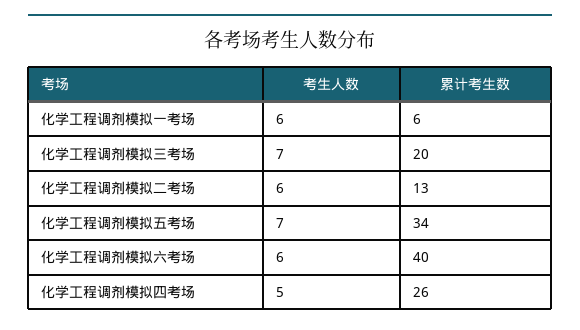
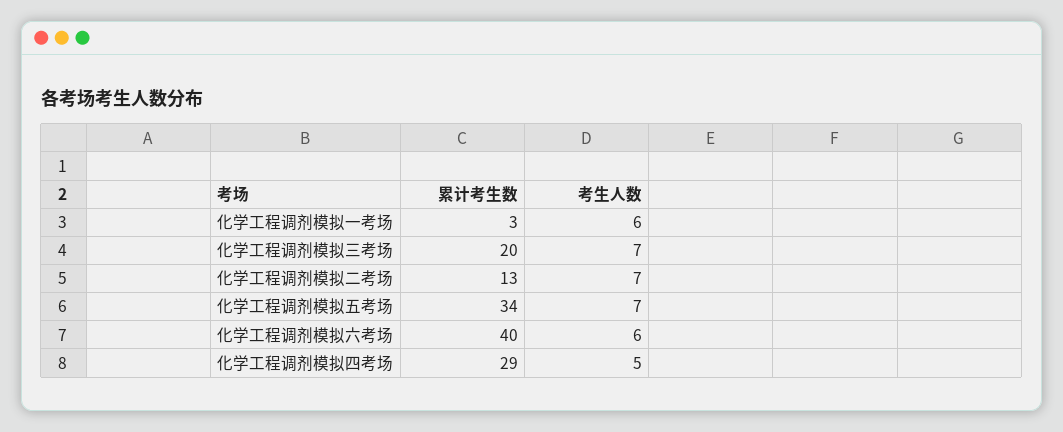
  {
    "考生人数": {
      "化学工程调剂模拟一考场": 6,
      "化学工程调剂模拟三考场": 7,
-     "化学工程调剂模拟二考场": 6,
+     "化学工程调剂模拟二考场": 7,
      "化学工程调剂模拟五考场": 7,
      "化学工程调剂模拟六考场": 6,
      "化学工程调剂模拟四考场": 5
    },
    "累计考生数": {
-     "化学工程调剂模拟一考场": 6,
+     "化学工程调剂模拟一考场": 3,
      "化学工程调剂模拟三考场": 20,
      "化学工程调剂模拟二考场": 13,
      "化学工程调剂模拟五考场": 34,
      "化学工程调剂模拟六考场": 40,
-     "化学工程调剂模拟四考场": 26
+     "化学工程调剂模拟四考场": 29
    }
  }

